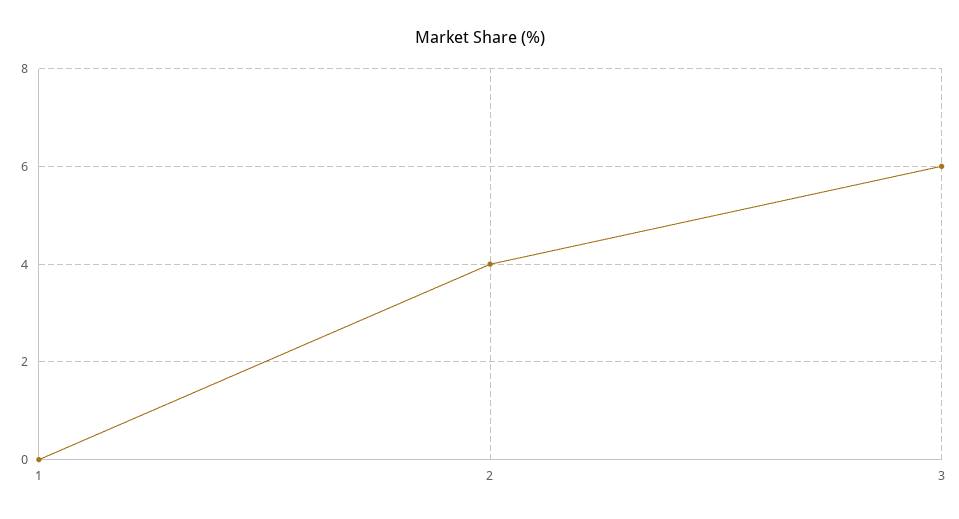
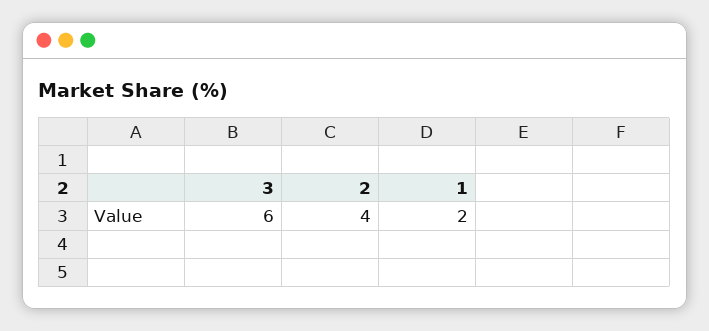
  {
-   "1": 0,
+   "1": 2,
    "2": 4,
    "3": 6
  }

